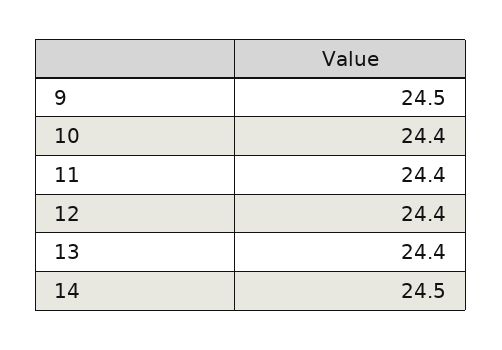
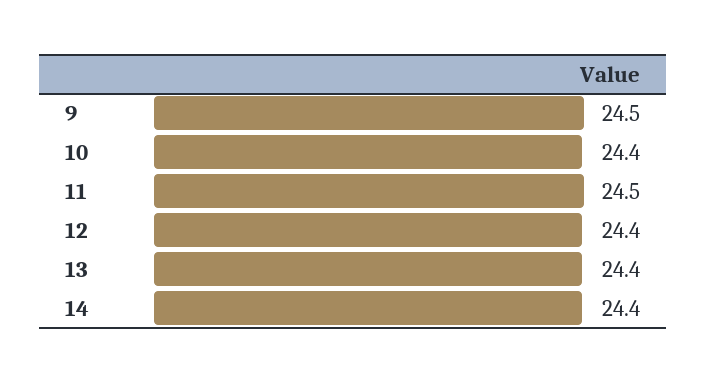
  {
    "9": 24.5,
    "10": 24.4,
-   "11": 24.4,
+   "11": 24.5,
    "12": 24.4,
    "13": 24.4,
-   "14": 24.5
+   "14": 24.4
  }

